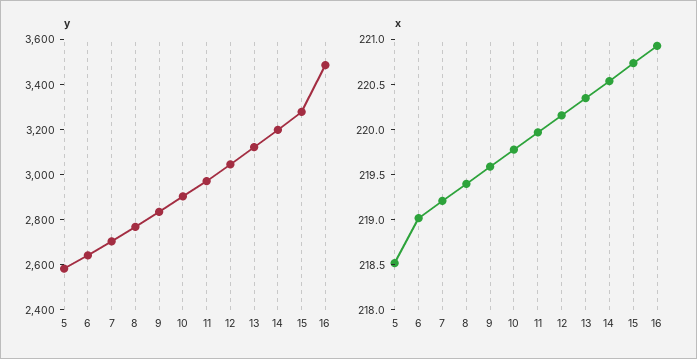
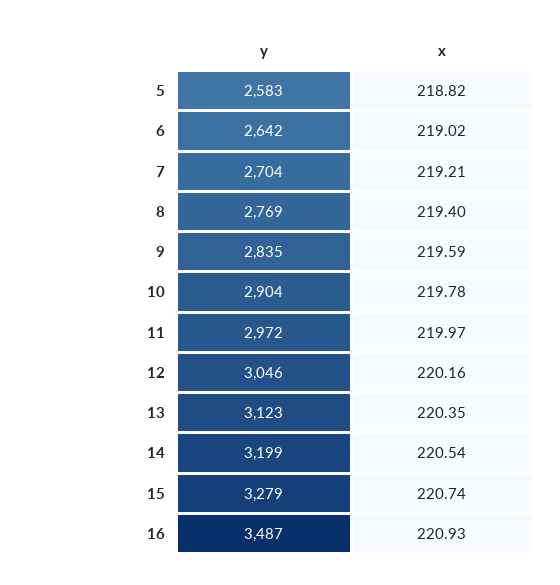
  {
    "y": {
      "5": 2583,
      "6": 2642,
      "7": 2704,
      "8": 2769,
      "9": 2835,
      "10": 2904,
      "11": 2972,
      "12": 3046,
      "13": 3123,
      "14": 3199,
      "15": 3279,
      "16": 3487
    },
    "x": {
-     "5": 218.5,
+     "5": 218.82,
      "6": 219.02,
      "7": 219.21,
      "8": 219.4,
      "9": 219.59,
      "10": 219.78,
      "11": 219.97,
      "12": 220.16,
      "13": 220.35,
      "14": 220.54,
      "15": 220.74,
      "16": 220.93
    }
  }

